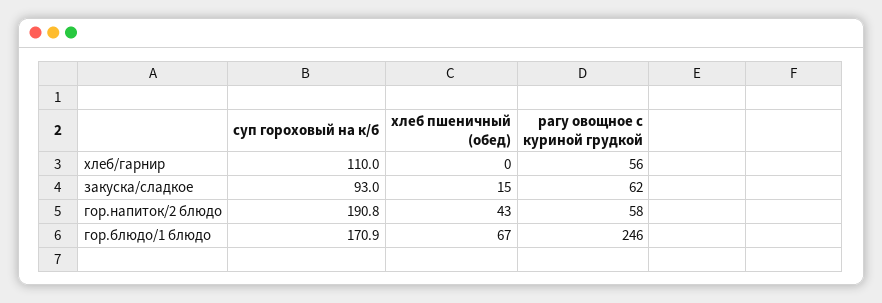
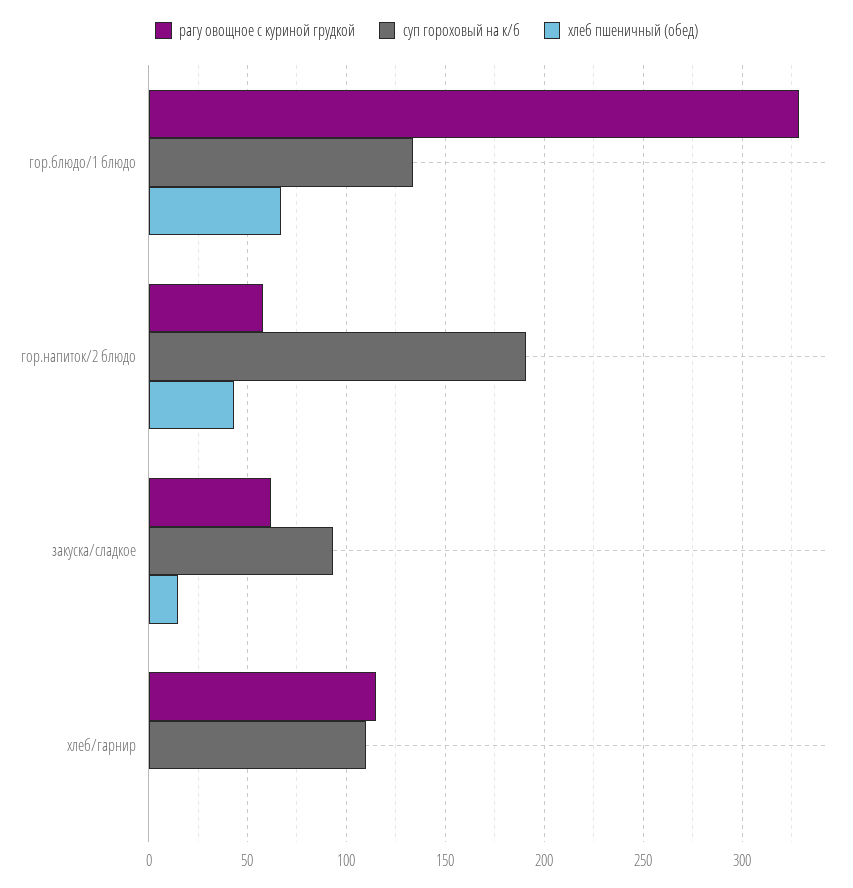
  {
    "суп гороховый на к/б": {
      "хлеб/гарнир": 110,
      "закуска/сладкое": 93,
      "гор.напиток/2 блюдо": 190.8,
-     "гор.блюдо/1 блюдо": 170.9
+     "гор.блюдо/1 блюдо": 135
    },
    "хлеб пшеничный (обед)": {
      "хлеб/гарнир": 0,
      "закуска/сладкое": 15,
      "гор.напиток/2 блюдо": 43,
      "гор.блюдо/1 блюдо": 67
    },
    "рагу овощное с куриной грудкой": {
-     "хлеб/гарнир": 56,
+     "хлеб/гарнир": 115,
      "закуска/сладкое": 62,
      "гор.напиток/2 блюдо": 58,
-     "гор.блюдо/1 блюдо": 246
+     "гор.блюдо/1 блюдо": 330
    }
  }

